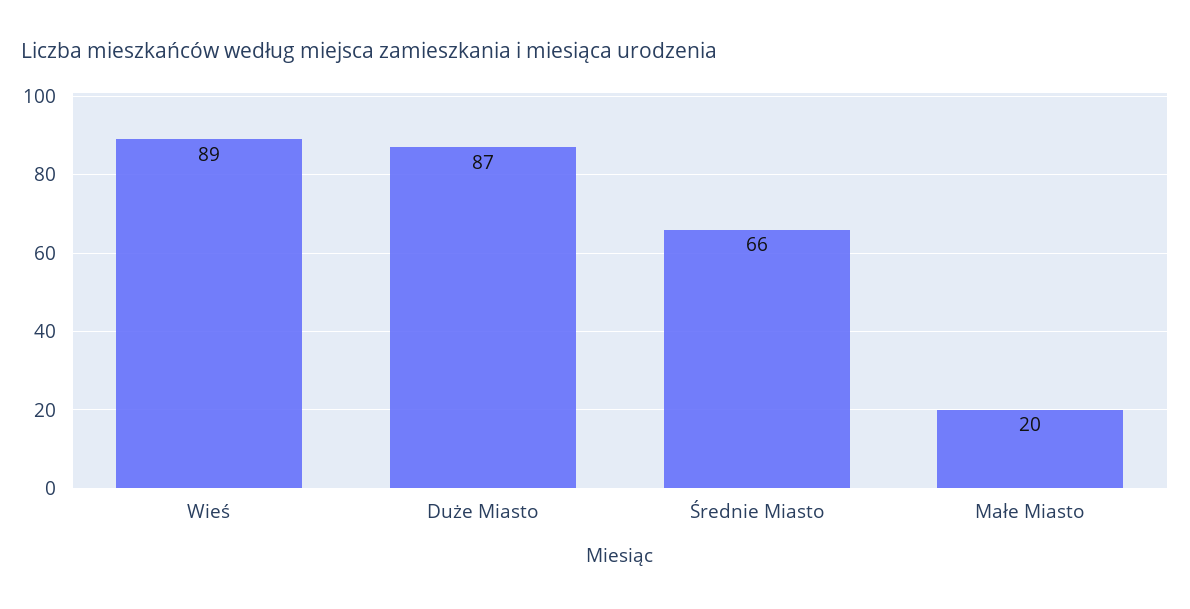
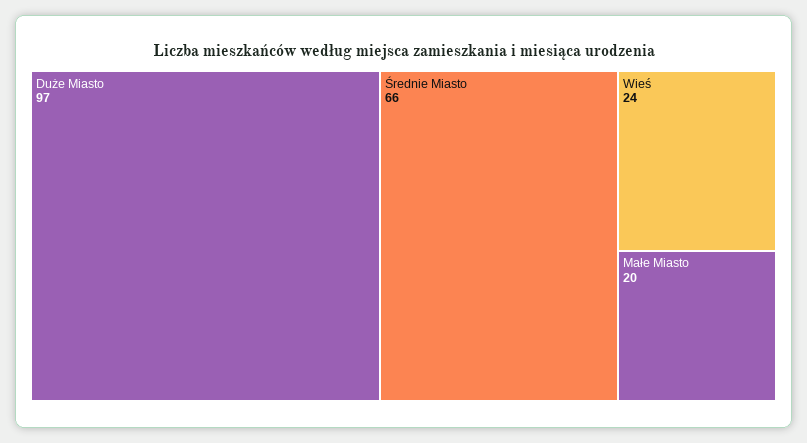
  {
-   "Wieś": 89,
+   "Wieś": 24,
-   "Duże Miasto": 87,
+   "Duże Miasto": 97,
    "Średnie Miasto": 66,
    "Małe Miasto": 20
  }

